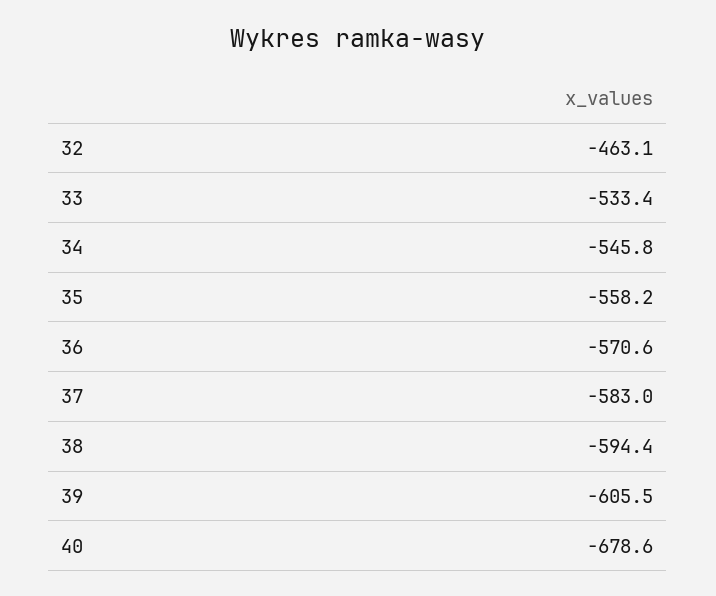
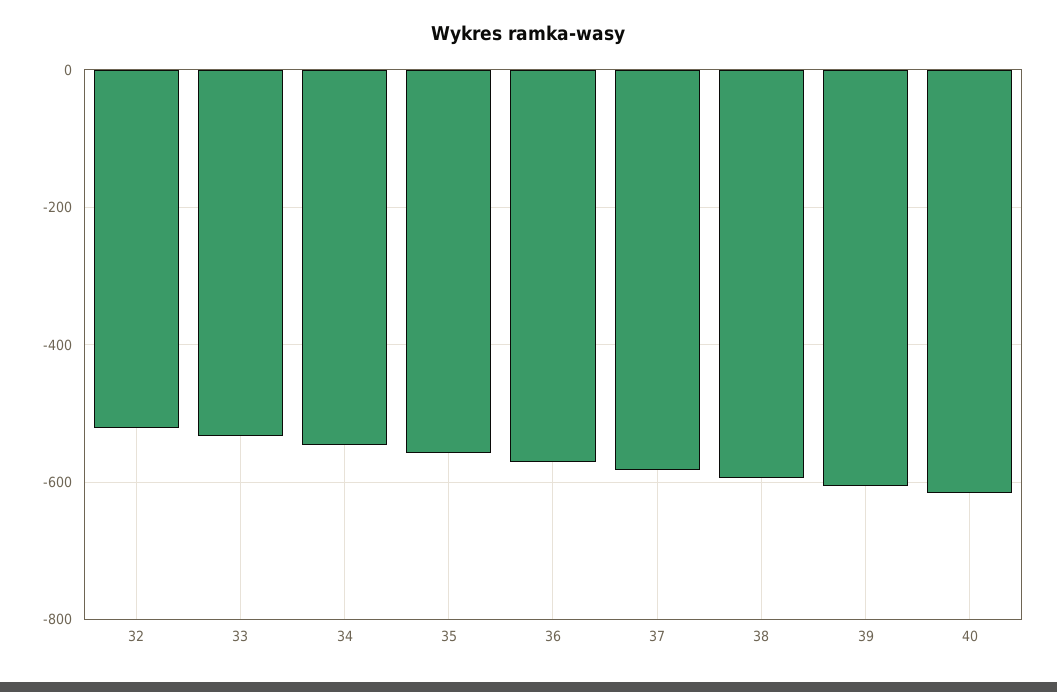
  {
-   "32": -463.1,
+   "32": -520,
    "33": -533.4,
    "34": -545.8,
    "35": -558.2,
    "36": -570.6,
    "37": -583,
    "38": -594.4,
    "39": -605.5,
-   "40": -678.6
+   "40": -620
  }

